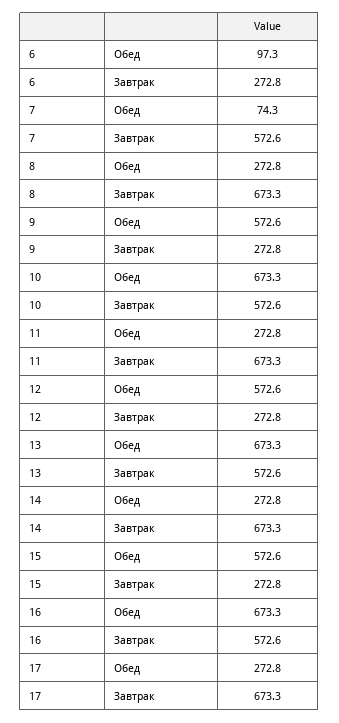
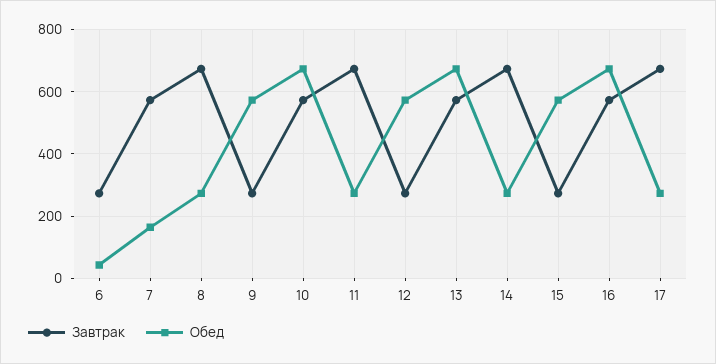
  {
    "Обед": {
-     "6": 97.3,
+     "6": 40,
-     "7": 74.3,
+     "7": 160,
      "8": 272.8,
      "9": 572.6,
      "10": 673.3,
      "11": 272.8,
      "12": 572.6,
      "13": 673.3,
      "14": 272.8,
      "15": 572.6,
      "16": 673.3,
      "17": 272.8
    },
    "Завтрак": {
      "6": 272.8,
      "7": 572.6,
      "8": 673.3,
      "9": 272.8,
      "10": 572.6,
      "11": 673.3,
      "12": 272.8,
      "13": 572.6,
      "14": 673.3,
      "15": 272.8,
      "16": 572.6,
      "17": 673.3
    }
  }

